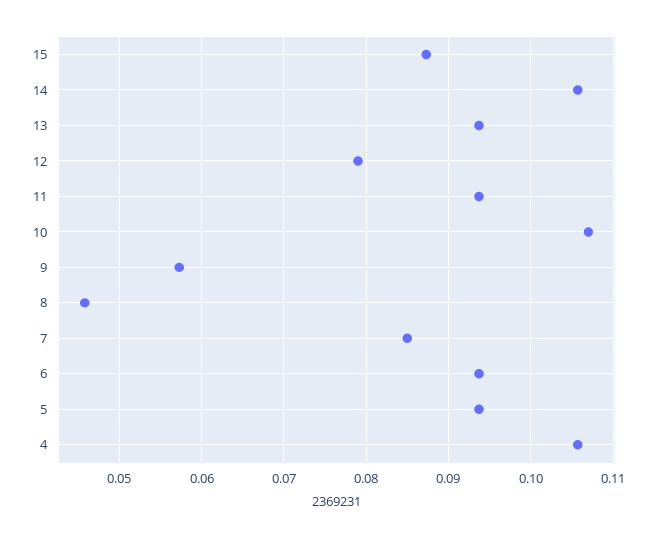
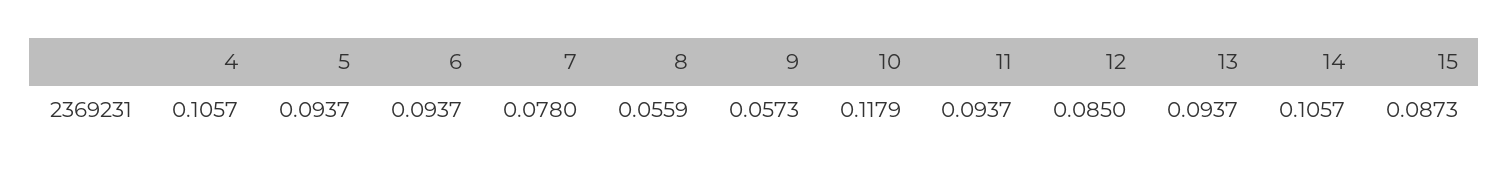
  {
    "15": 0.0873,
    "14": 0.1057,
    "13": 0.0937,
-   "12": 0.079,
+   "12": 0.085,
    "11": 0.0937,
-   "10": 0.107,
+   "10": 0.1179,
    "9": 0.0573,
-   "8": 0.046,
+   "8": 0.0559,
-   "7": 0.085,
+   "7": 0.078,
    "6": 0.0937,
    "5": 0.0937,
    "4": 0.1057
  }

